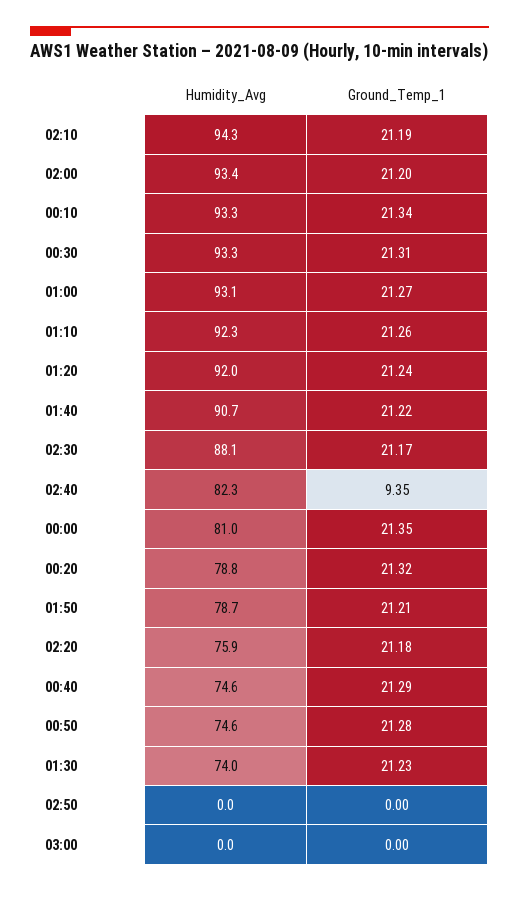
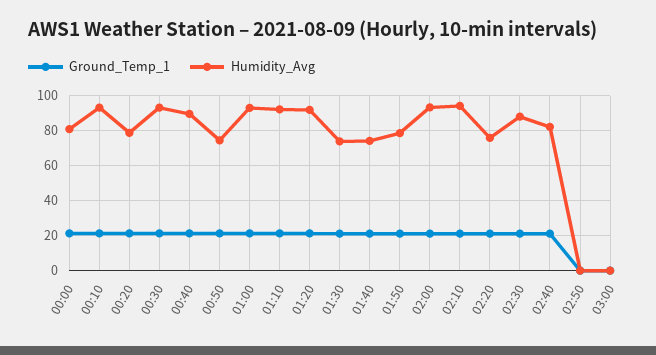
  {
    "Humidity_Avg": {
      "02:10": 94.3,
      "02:00": 93.4,
      "00:10": 93.3,
      "00:30": 93.3,
      "01:00": 93.1,
      "01:10": 92.3,
      "01:20": 92,
-     "01:40": 90.7,
+     "01:40": 75,
      "02:30": 88.1,
      "02:40": 82.3,
      "00:00": 81,
      "00:20": 78.8,
      "01:50": 78.7,
      "02:20": 75.9,
-     "00:40": 74.6,
+     "00:40": 90,
      "00:50": 74.6,
      "01:30": 74,
      "02:50": 0,
      "03:00": 0
    },
    "Ground_Temp_1": {
      "02:10": 21.19,
      "02:00": 21.2,
      "00:10": 21.34,
      "00:30": 21.31,
      "01:00": 21.27,
      "01:10": 21.26,
      "01:20": 21.24,
      "01:40": 21.22,
      "02:30": 21.17,
-     "02:40": 9.35,
+     "02:40": 20,
      "00:00": 21.35,
      "00:20": 21.32,
      "01:50": 21.21,
      "02:20": 21.18,
      "00:40": 21.29,
      "00:50": 21.28,
      "01:30": 21.23,
      "02:50": 0,
      "03:00": 0
    }
  }

